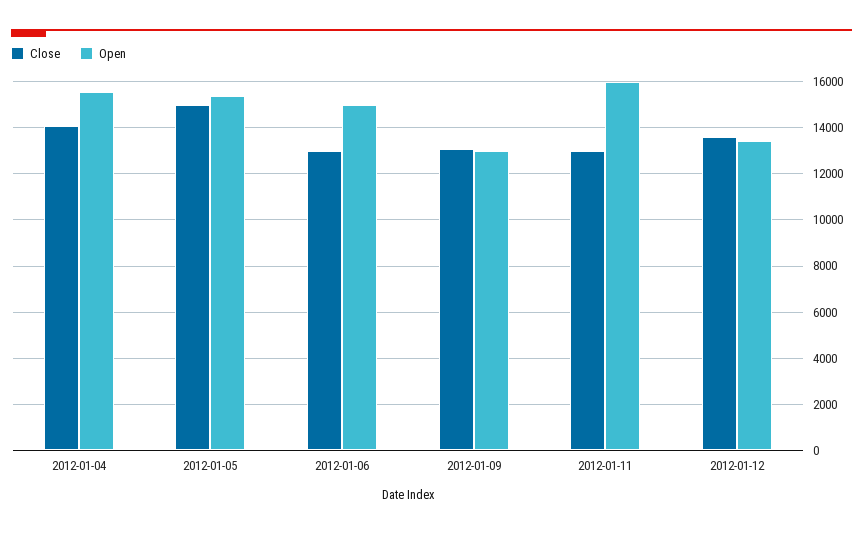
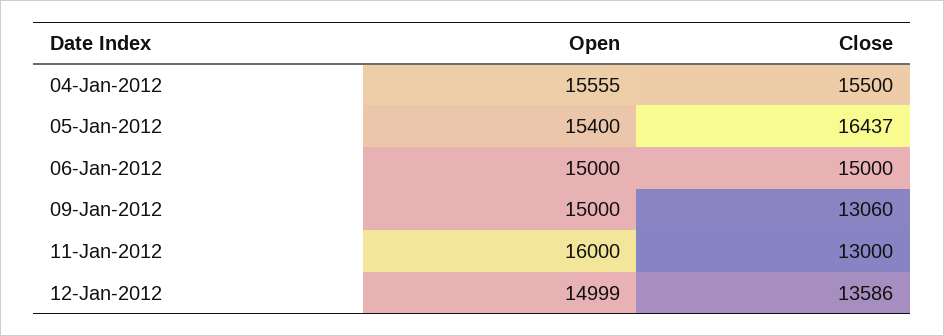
  {
    "Close": {
-     "2012-01-04": 14000,
+     "2012-01-04": 15500,
-     "2012-01-05": 15000,
+     "2012-01-05": 16437,
-     "2012-01-06": 13000,
+     "2012-01-06": 15000,
      "2012-01-09": 13060,
      "2012-01-11": 13000,
      "2012-01-12": 13586
    },
    "Open": {
      "2012-01-04": 15555,
      "2012-01-05": 15400,
      "2012-01-06": 15000,
-     "2012-01-09": 13000,
+     "2012-01-09": 15000,
      "2012-01-11": 16000,
-     "2012-01-12": 13500
+     "2012-01-12": 14999
    }
  }

